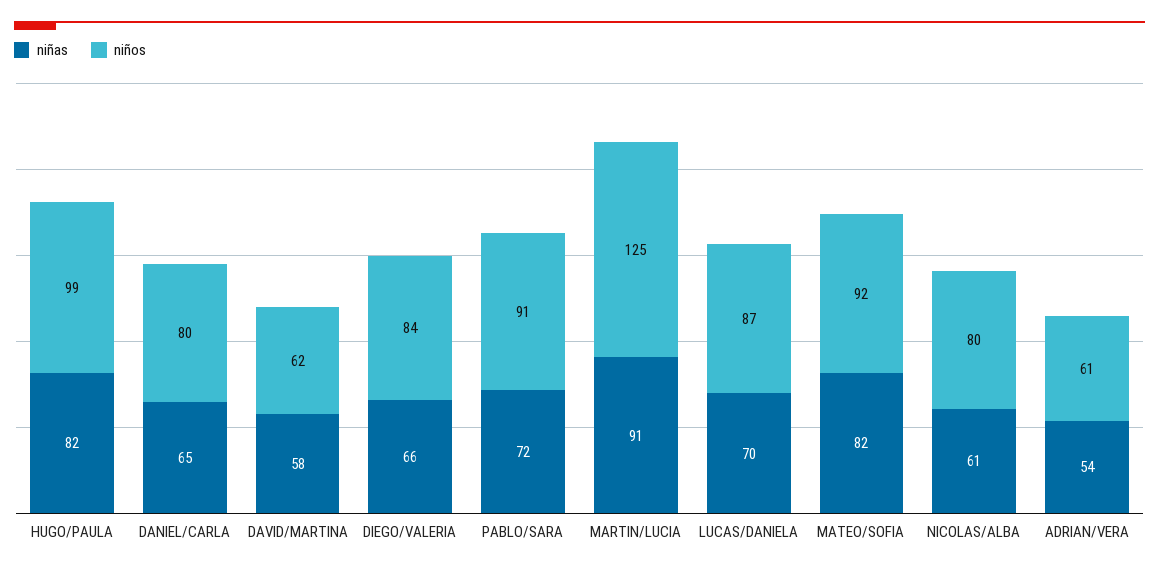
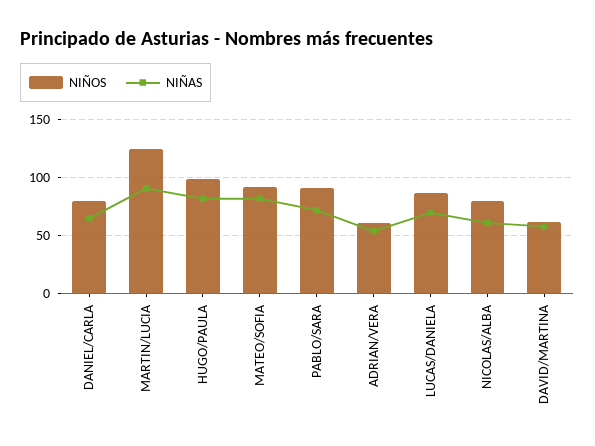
  {
    "niñas": {
      "HUGO/PAULA": 82,
      "DANIEL/CARLA": 65,
      "DAVID/MARTINA": 58,
-     "DIEGO/VALERIA": 66,
      "PABLO/SARA": 72,
      "MARTIN/LUCIA": 91,
      "LUCAS/DANIELA": 70,
      "MATEO/SOFIA": 82,
      "NICOLAS/ALBA": 61,
      "ADRIAN/VERA": 54
    },
    "niños": {
      "HUGO/PAULA": 99,
      "DANIEL/CARLA": 80,
      "DAVID/MARTINA": 62,
-     "DIEGO/VALERIA": 84,
      "PABLO/SARA": 91,
      "MARTIN/LUCIA": 125,
      "LUCAS/DANIELA": 87,
      "MATEO/SOFIA": 92,
      "NICOLAS/ALBA": 80,
      "ADRIAN/VERA": 61
    }
  }

